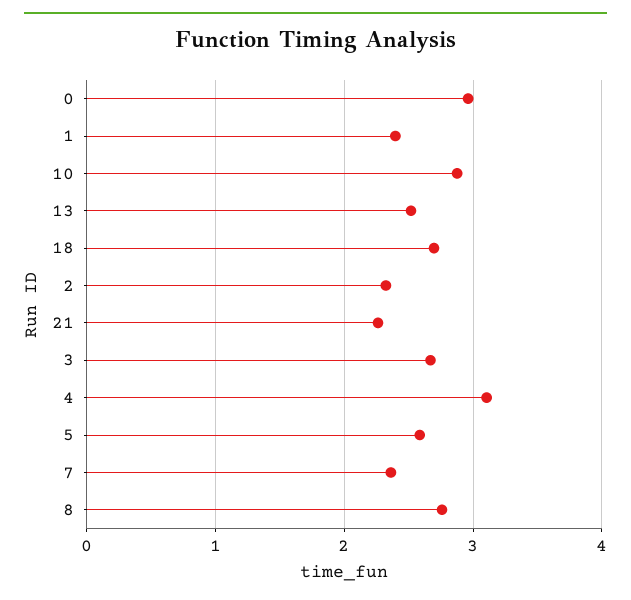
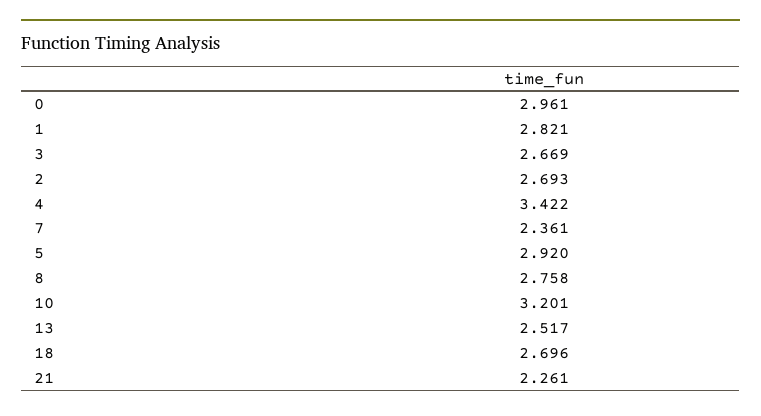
  {
    "0": 2.961,
-   "1": 2.4,
+   "1": 2.821,
-   "10": 2.9,
+   "10": 3.201,
    "13": 2.517,
    "18": 2.696,
-   "2": 2.3,
+   "2": 2.693,
    "21": 2.261,
    "3": 2.669,
-   "4": 3.1,
+   "4": 3.422,
-   "5": 2.6,
+   "5": 2.92,
    "7": 2.361,
    "8": 2.758
  }

